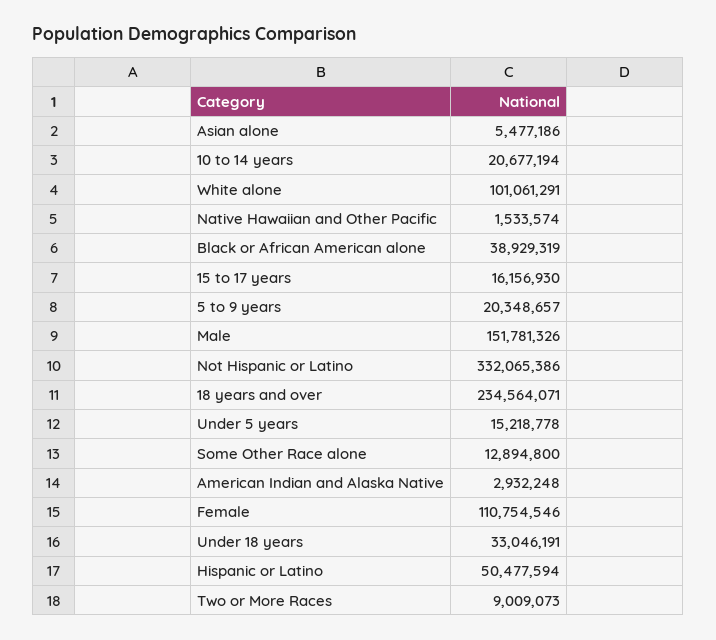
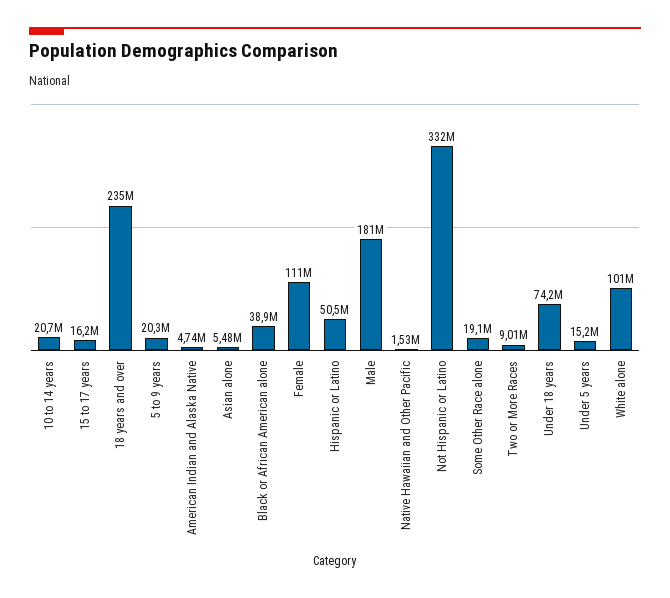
  {
    "Asian alone": 5477186,
    "10 to 14 years": 20677194,
    "White alone": 101061291,
    "Native Hawaiian and Other Pacific": 1533574,
    "Black or African American alone": 38929319,
    "15 to 17 years": 16156930,
    "5 to 9 years": 20348657,
-   "Male": 151781326,
+   "Male": 181000000,
    "Not Hispanic or Latino": 332065386,
    "18 years and over": 234564071,
    "Under 5 years": 15218778,
-   "Some Other Race alone": 12894800,
+   "Some Other Race alone": 19100000,
-   "American Indian and Alaska Native": 2932248,
+   "American Indian and Alaska Native": 4740000,
    "Female": 110754546,
-   "Under 18 years": 33046191,
+   "Under 18 years": 74200000,
    "Hispanic or Latino": 50477594,
    "Two or More Races": 9009073
  }

